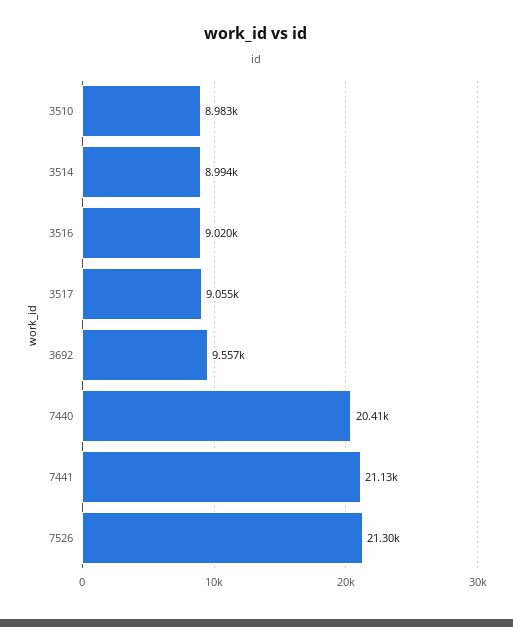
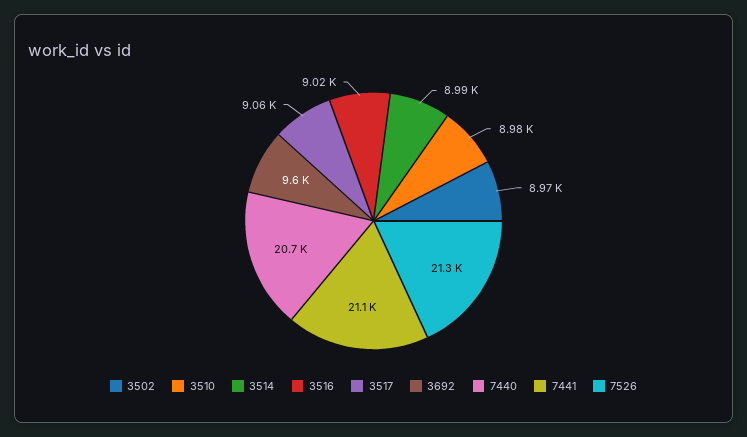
  {
    "3510": 8983,
    "3514": 8994,
    "3516": 9020,
    "3517": 9055,
-   "3692": 9557,
+   "3692": 9600,
-   "7440": 20410,
+   "7440": 20700,
    "7441": 21130,
-   "7526": 21300
+   "7526": 21300,
+   "3502": 8970
  }

